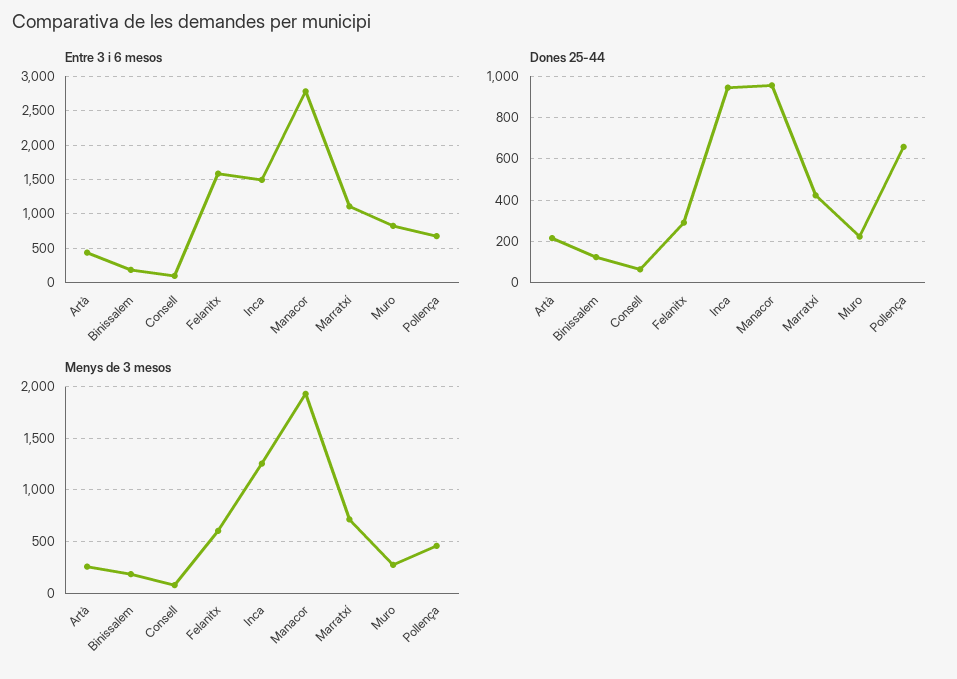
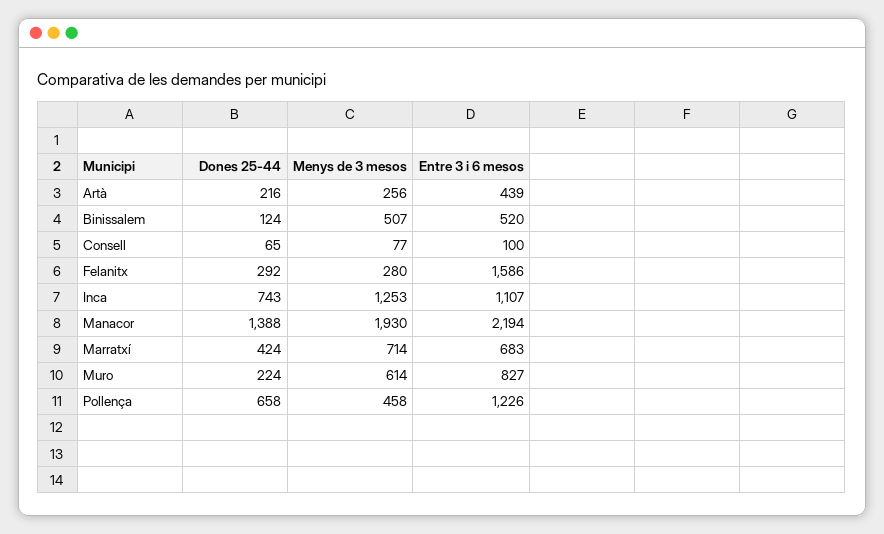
  {
    "Entre 3 i 6 mesos": {
      "Artà": 439,
-     "Binissalem": 200,
+     "Binissalem": 520,
      "Consell": 100,
      "Felanitx": 1586,
-     "Inca": 1500,
+     "Inca": 1107,
-     "Manacor": 2800,
+     "Manacor": 2194,
-     "Marratxí": 1100,
+     "Marratxí": 683,
      "Muro": 827,
-     "Pollença": 700
+     "Pollença": 1226
    },
    "Dones 25-44": {
      "Artà": 216,
      "Binissalem": 124,
      "Consell": 65,
      "Felanitx": 292,
-     "Inca": 950,
+     "Inca": 743,
-     "Manacor": 950,
+     "Manacor": 1388,
      "Marratxí": 424,
      "Muro": 224,
      "Pollença": 658
    },
    "Menys de 3 mesos": {
      "Artà": 256,
-     "Binissalem": 200,
+     "Binissalem": 507,
      "Consell": 77,
-     "Felanitx": 600,
+     "Felanitx": 280,
      "Inca": 1253,
      "Manacor": 1930,
      "Marratxí": 714,
-     "Muro": 300,
+     "Muro": 614,
      "Pollença": 458
    }
  }

